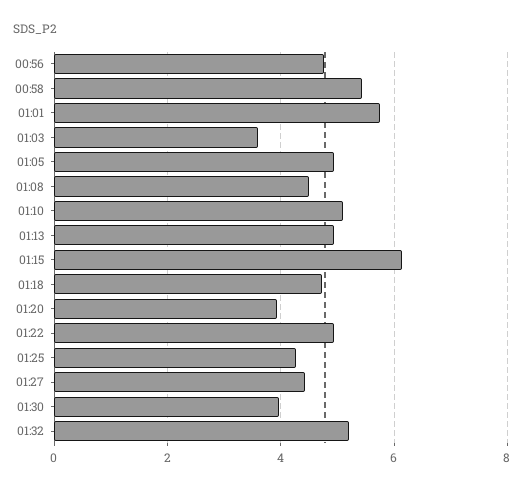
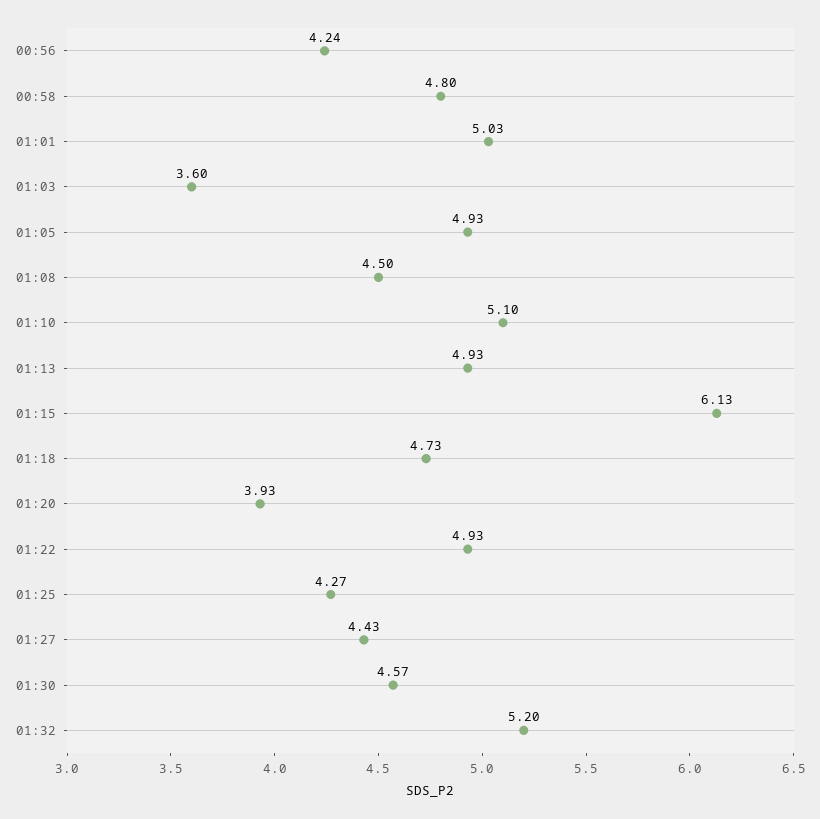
  {
-   "00:56": 4.8,
+   "00:56": 4.24,
-   "00:58": 5.4,
+   "00:58": 4.8,
-   "01:01": 5.8,
+   "01:01": 5.03,
    "01:03": 3.6,
    "01:05": 4.93,
    "01:08": 4.5,
    "01:10": 5.1,
    "01:13": 4.93,
    "01:15": 6.13,
    "01:18": 4.73,
    "01:20": 3.93,
    "01:22": 4.93,
    "01:25": 4.27,
    "01:27": 4.43,
-   "01:30": 4,
+   "01:30": 4.57,
    "01:32": 5.2
  }

